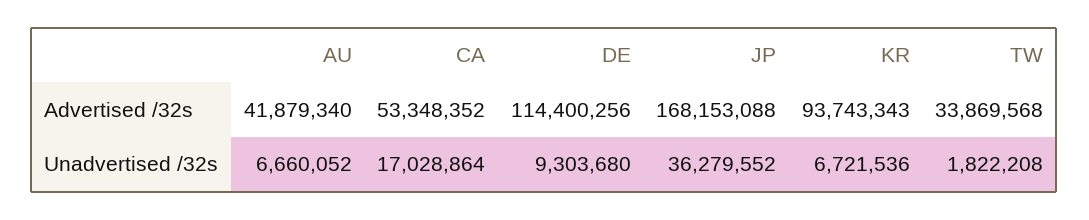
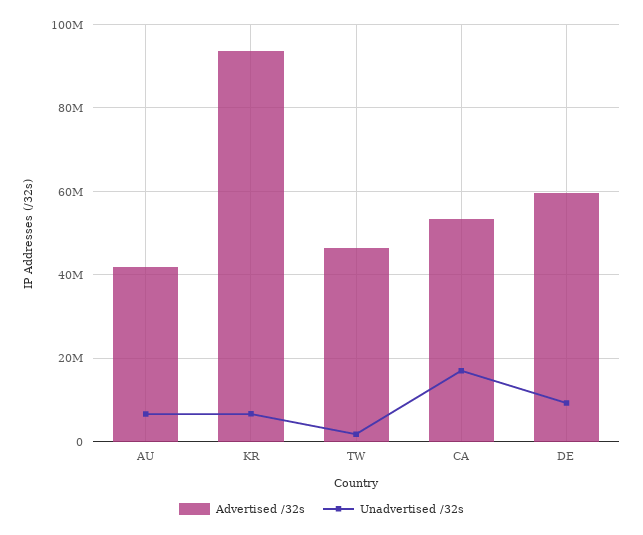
  {
    "Advertised /32s": {
      "AU": 41879340,
      "CA": 53348352,
-     "DE": 114400256,
+     "DE": 60000000,
-     "JP": 168153088,
      "KR": 93743343,
-     "TW": 33869568
+     "TW": 46000000
    },
    "Unadvertised /32s": {
      "AU": 6660052,
      "CA": 17028864,
      "DE": 9303680,
-     "JP": 36279552,
      "KR": 6721536,
      "TW": 1822208
    }
  }

